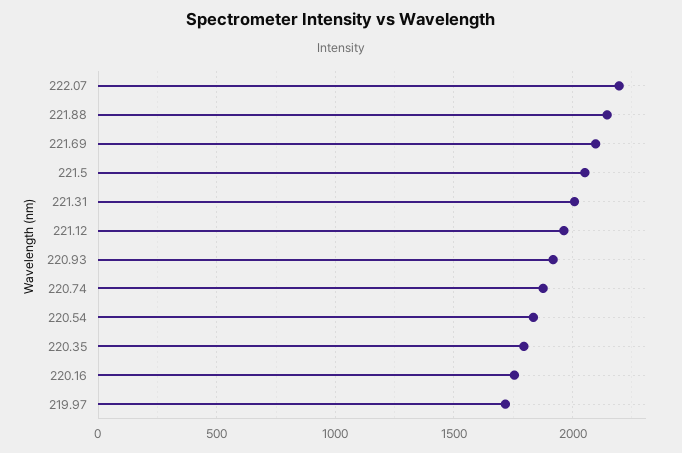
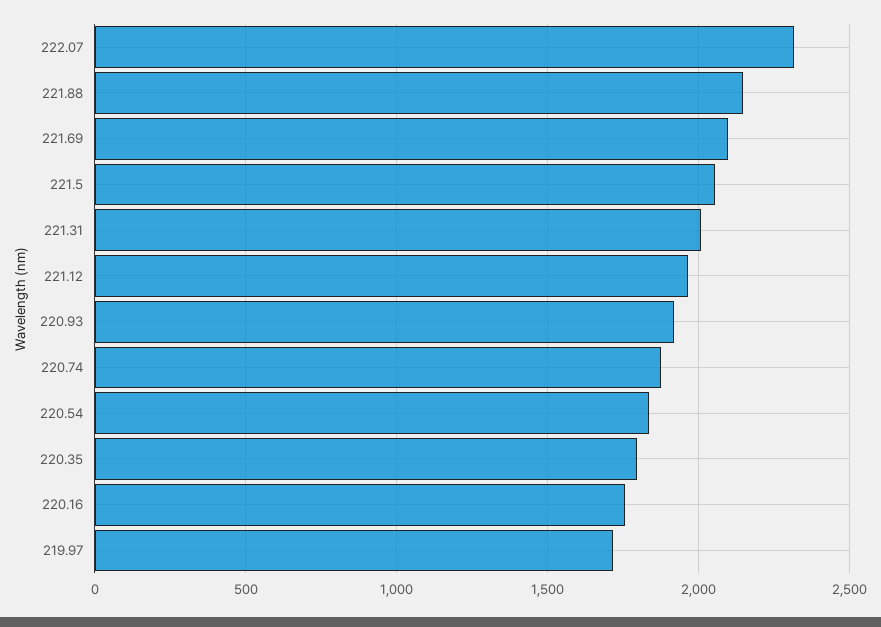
  {
-   "222.07": 2200,
+   "222.07": 2300,
    "221.88": 2150,
    "221.69": 2100,
    "221.5": 2050,
    "221.31": 2000,
    "221.12": 1950,
    "220.93": 1900,
    "220.74": 1900,
    "220.54": 1850,
    "220.35": 1800,
    "220.16": 1750,
    "219.97": 1700
  }

